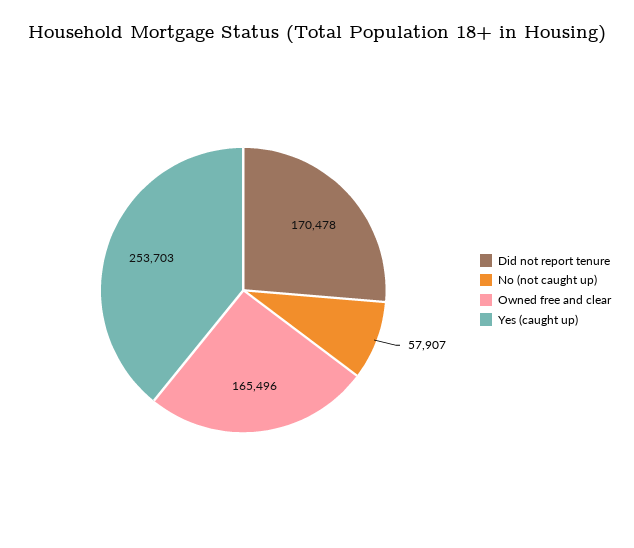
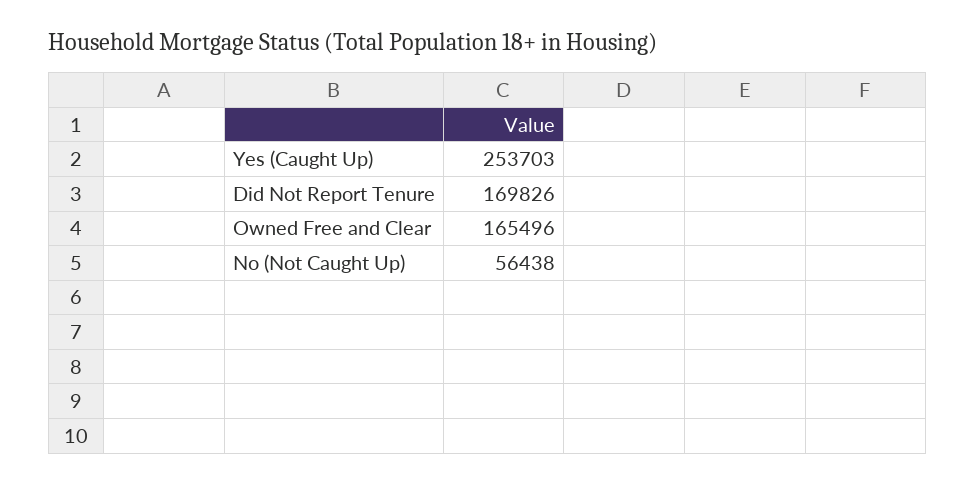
  {
-   "Did not report tenure": 170478,
+   "Did not report tenure": 169826,
-   "No (not caught up)": 57907,
+   "No (not caught up)": 56438,
    "Owned free and clear": 165496,
    "Yes (caught up)": 253703
  }

